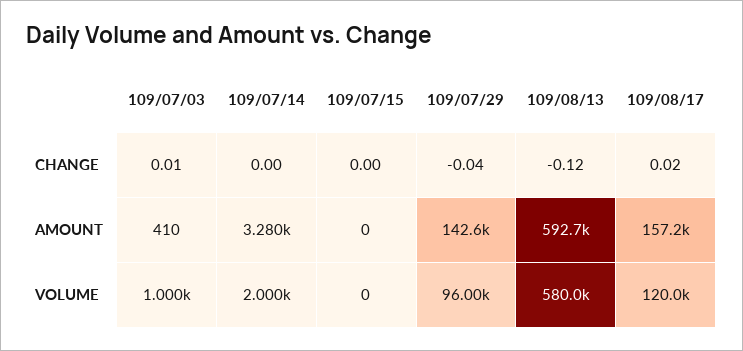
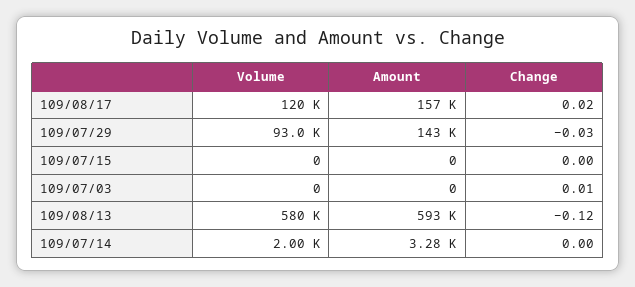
  {
    "109/07/03": {
      "CHANGE": 0.01,
-     "AMOUNT": 410,
+     "AMOUNT": 0,
-     "VOLUME": 1000
+     "VOLUME": 0
    },
    "109/07/14": {
      "CHANGE": 0,
      "AMOUNT": 3280,
      "VOLUME": 2000
    },
    "109/07/15": {
      "CHANGE": 0,
      "AMOUNT": 0,
      "VOLUME": 0
    },
    "109/07/29": {
-     "CHANGE": -0.04,
+     "CHANGE": -0.03,
      "AMOUNT": 142600,
-     "VOLUME": 96000
+     "VOLUME": 93000
    },
    "109/08/13": {
      "CHANGE": -0.12,
      "AMOUNT": 592700,
      "VOLUME": 580000
    },
    "109/08/17": {
      "CHANGE": 0.02,
      "AMOUNT": 157200,
      "VOLUME": 120000
    }
  }

